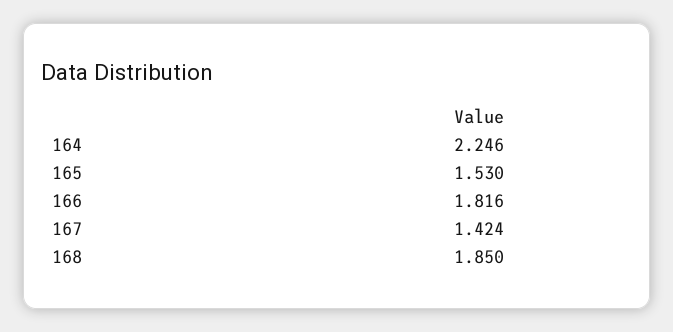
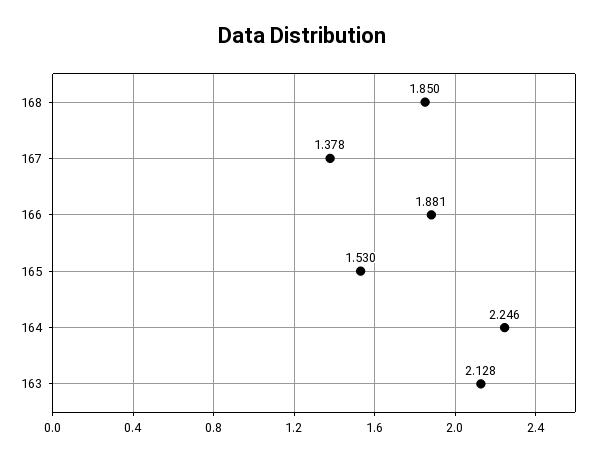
  {
    "164": 2.246,
    "165": 1.53,
-   "166": 1.816,
+   "166": 1.881,
-   "167": 1.424,
+   "167": 1.378,
-   "168": 1.85
+   "168": 1.85,
+   "163": 2.128
  }

